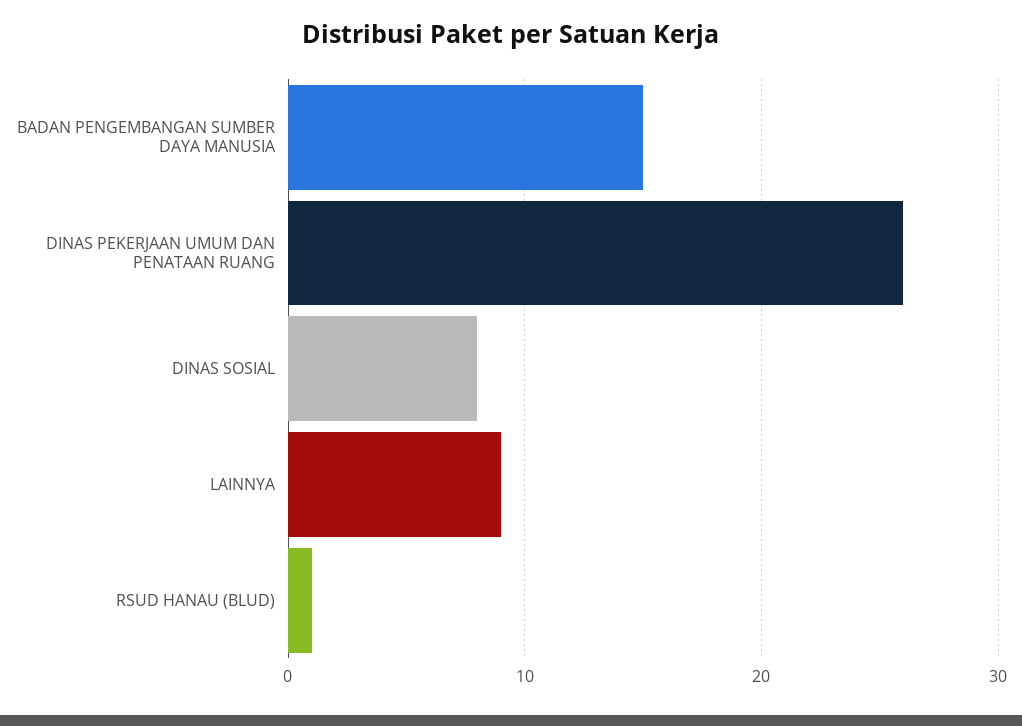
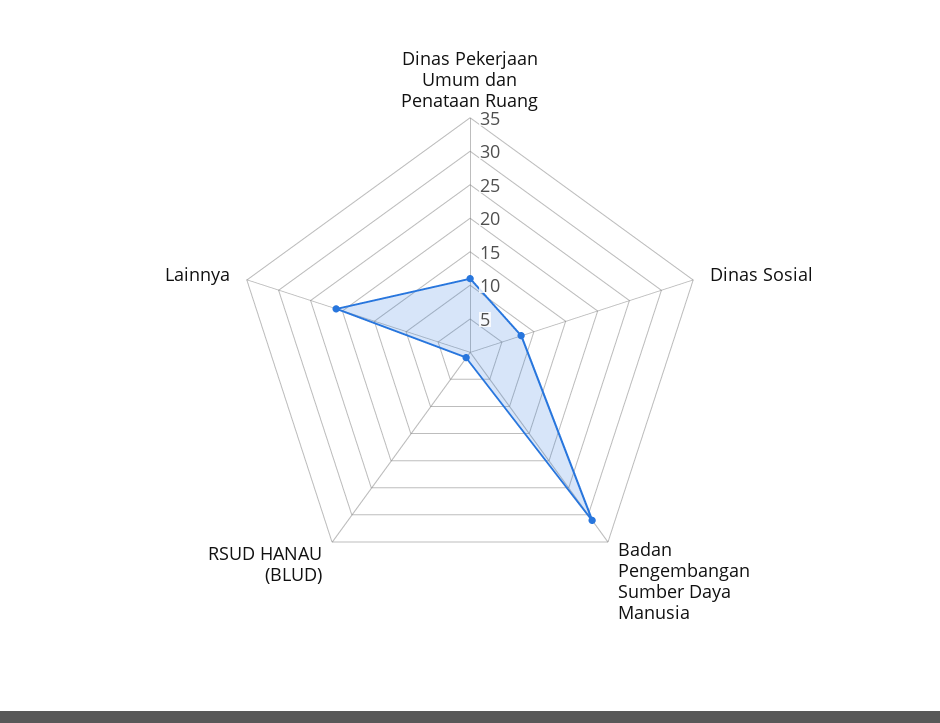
  {
-   "BADAN PENGEMBANGAN SUMBER DAYA MANUSIA": 15,
+   "BADAN PENGEMBANGAN SUMBER DAYA MANUSIA": 30,
-   "DINAS PEKERJAAN UMUM DAN PENATAAN RUANG": 26,
+   "DINAS PEKERJAAN UMUM DAN PENATAAN RUANG": 10,
    "DINAS SOSIAL": 8,
-   "LAINNYA": 9,
+   "LAINNYA": 20,
    "RSUD HANAU (BLUD)": 1
  }

